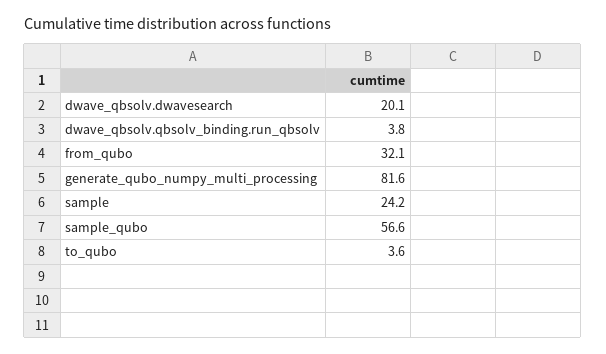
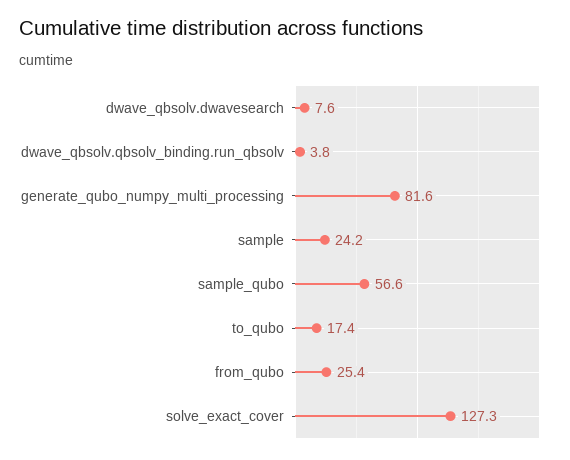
  {
-   "dwave_qbsolv.dwavesearch": 20.1,
+   "dwave_qbsolv.dwavesearch": 7.6,
    "dwave_qbsolv.qbsolv_binding.run_qbsolv": 3.8,
-   "from_qubo": 32.1,
+   "from_qubo": 25.4,
    "generate_qubo_numpy_multi_processing": 81.6,
    "sample": 24.2,
    "sample_qubo": 56.6,
-   "to_qubo": 3.6
+   "to_qubo": 17.4,
+   "solve_exact_cover": 127.3
  }

